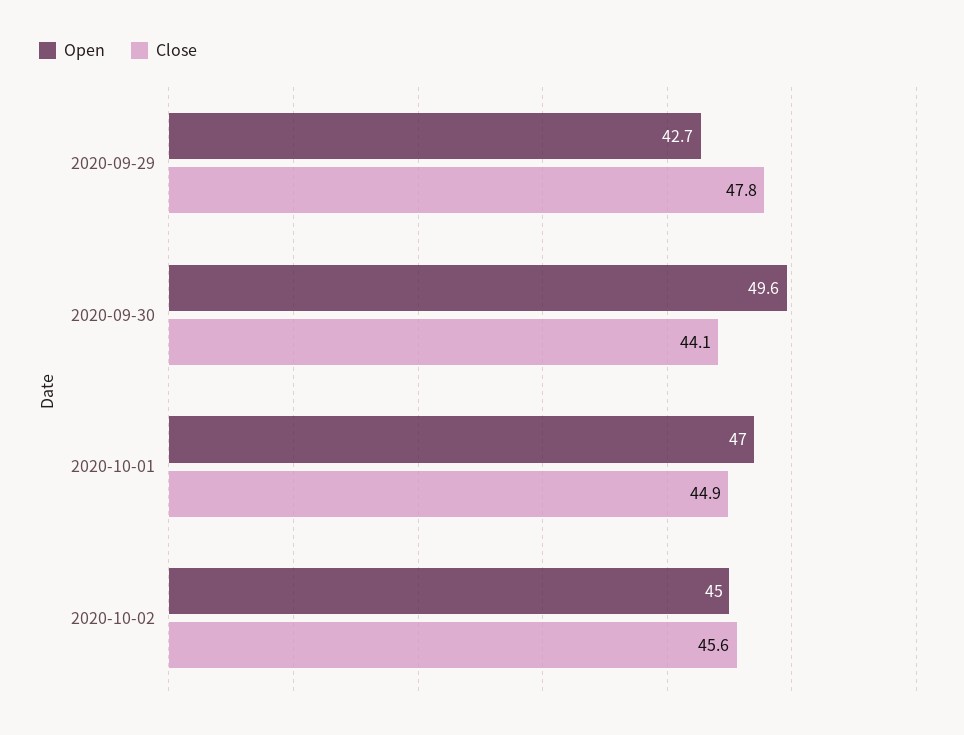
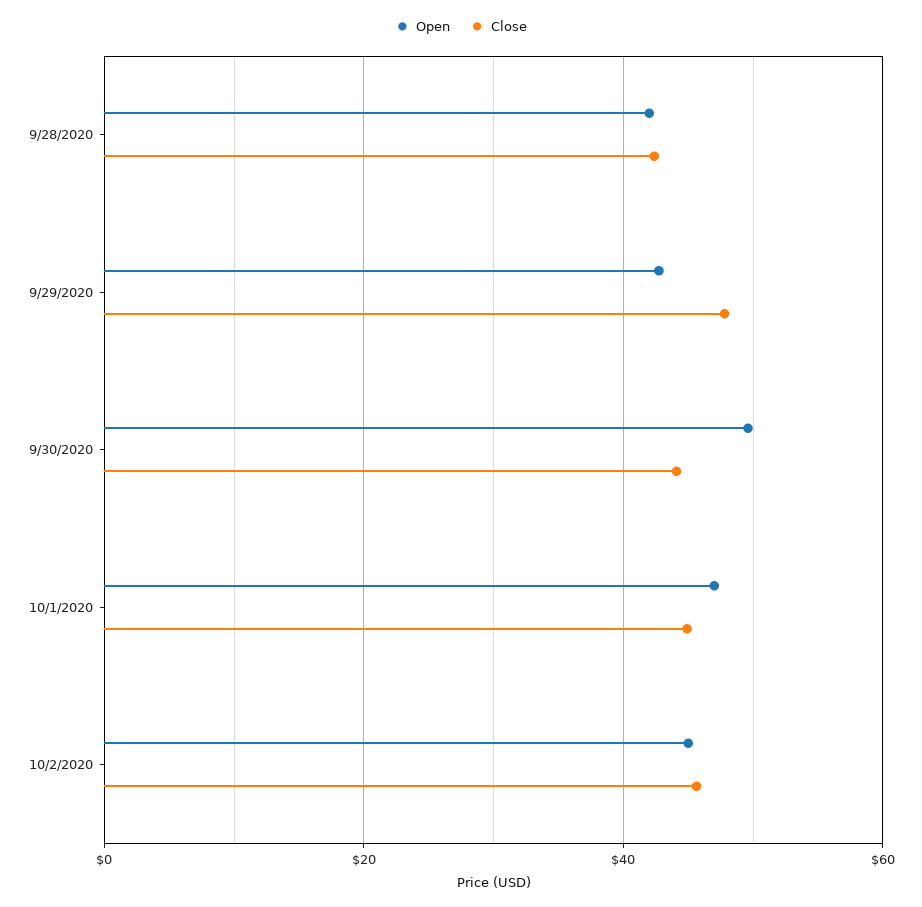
  {
    "Open": {
      "2020-09-29": 42.7,
      "2020-09-30": 49.6,
      "2020-10-01": 47,
-     "2020-10-02": 45
+     "2020-10-02": 45,
+     "9/28/2020": 42
    },
    "Close": {
      "2020-09-29": 47.8,
      "2020-09-30": 44.1,
      "2020-10-01": 44.9,
-     "2020-10-02": 45.6
+     "2020-10-02": 45.6,
+     "9/28/2020": 42
    }
  }

